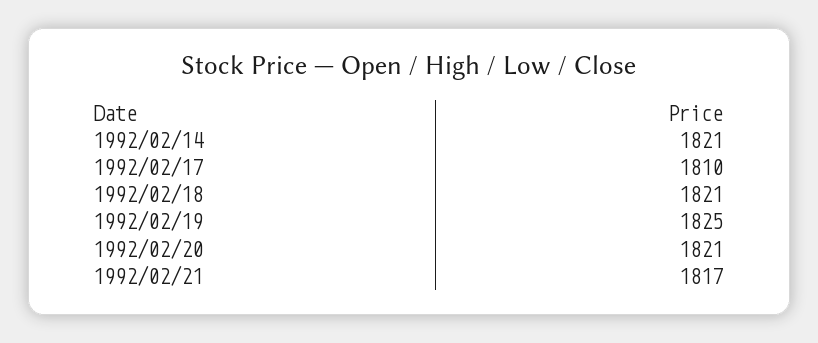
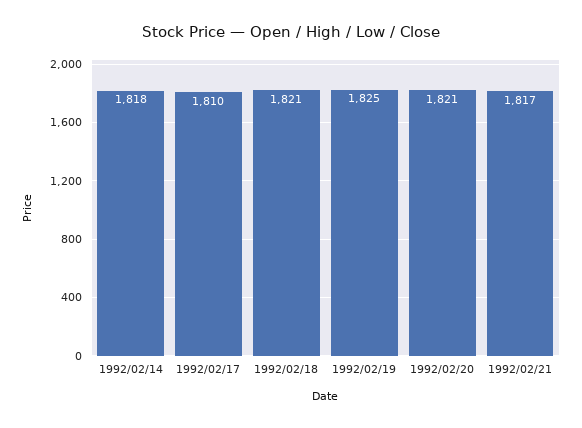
  {
-   "1992/02/14": 1821,
+   "1992/02/14": 1818,
    "1992/02/17": 1810,
    "1992/02/18": 1821,
    "1992/02/19": 1825,
    "1992/02/20": 1821,
    "1992/02/21": 1817
  }

